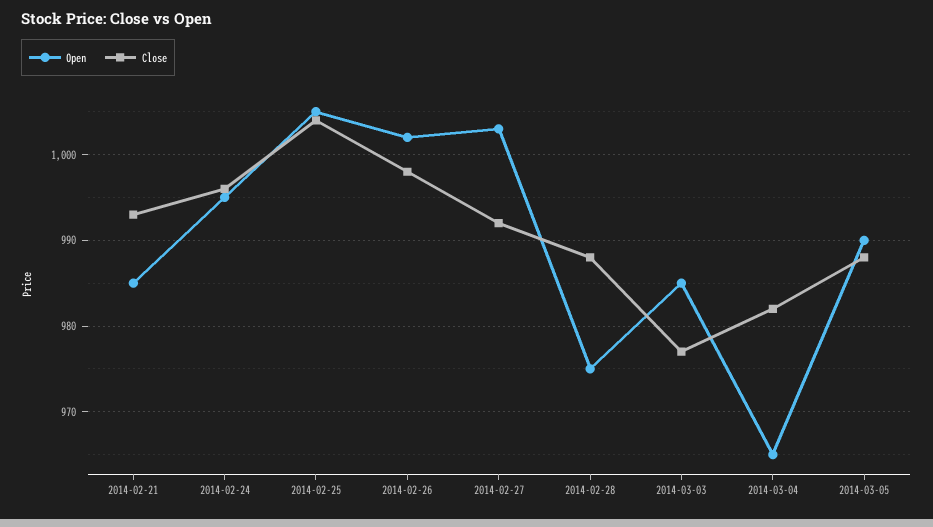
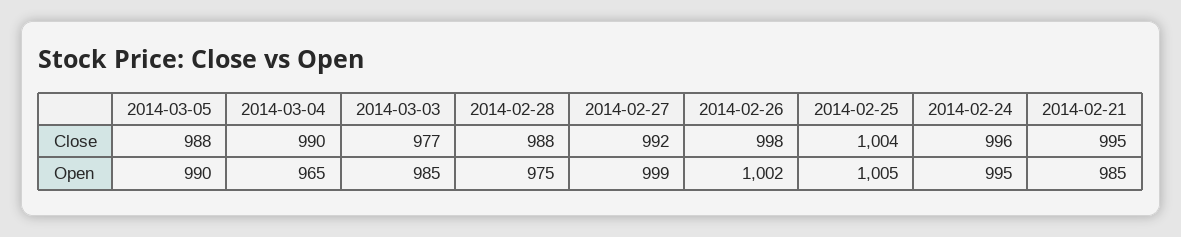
  {
    "Open": {
      "2014-02-21": 985,
      "2014-02-24": 995,
      "2014-02-25": 1005,
      "2014-02-26": 1002,
-     "2014-02-27": 1003,
+     "2014-02-27": 999,
      "2014-02-28": 975,
      "2014-03-03": 985,
      "2014-03-04": 965,
      "2014-03-05": 990
    },
    "Close": {
-     "2014-02-21": 993,
+     "2014-02-21": 995,
      "2014-02-24": 996,
      "2014-02-25": 1004,
      "2014-02-26": 998,
      "2014-02-27": 992,
      "2014-02-28": 988,
      "2014-03-03": 977,
-     "2014-03-04": 982,
+     "2014-03-04": 990,
      "2014-03-05": 988
    }
  }

